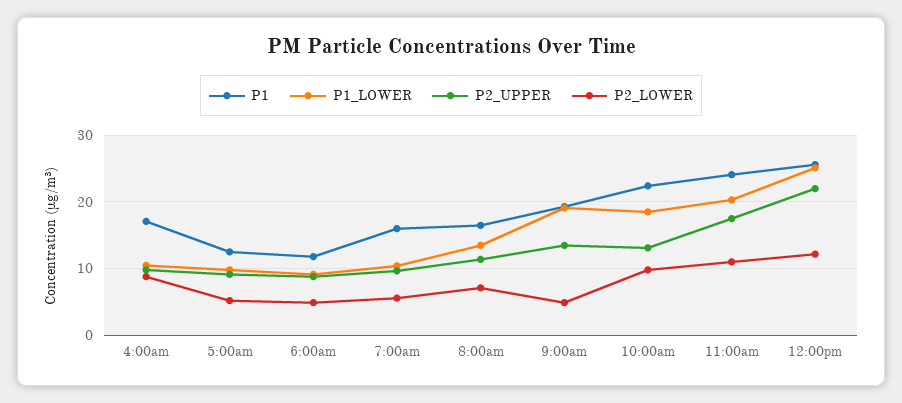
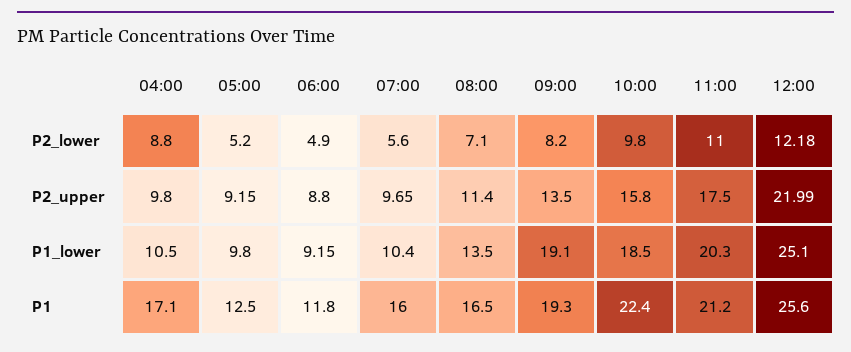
  {
    "P1": {
      "4:00am": 17.1,
      "5:00am": 12.5,
      "6:00am": 11.8,
      "7:00am": 16,
      "8:00am": 16.5,
      "9:00am": 19.3,
      "10:00am": 22.4,
-     "11:00am": 24,
+     "11:00am": 21.2,
      "12:00pm": 25.6
    },
    "P1_LOWER": {
      "4:00am": 10.5,
      "5:00am": 9.8,
      "6:00am": 9.15,
      "7:00am": 10.4,
      "8:00am": 13.5,
      "9:00am": 19.1,
      "10:00am": 18.5,
      "11:00am": 20.3,
      "12:00pm": 25.1
    },
    "P2_UPPER": {
      "4:00am": 9.8,
      "5:00am": 9.15,
      "6:00am": 8.8,
      "7:00am": 9.65,
      "8:00am": 11.4,
      "9:00am": 13.5,
-     "10:00am": 13,
+     "10:00am": 15.8,
      "11:00am": 17.5,
      "12:00pm": 21.99
    },
    "P2_LOWER": {
      "4:00am": 8.8,
      "5:00am": 5.2,
      "6:00am": 4.9,
      "7:00am": 5.6,
      "8:00am": 7.1,
-     "9:00am": 5,
+     "9:00am": 8.2,
      "10:00am": 9.8,
      "11:00am": 11,
      "12:00pm": 12.18
    }
  }

